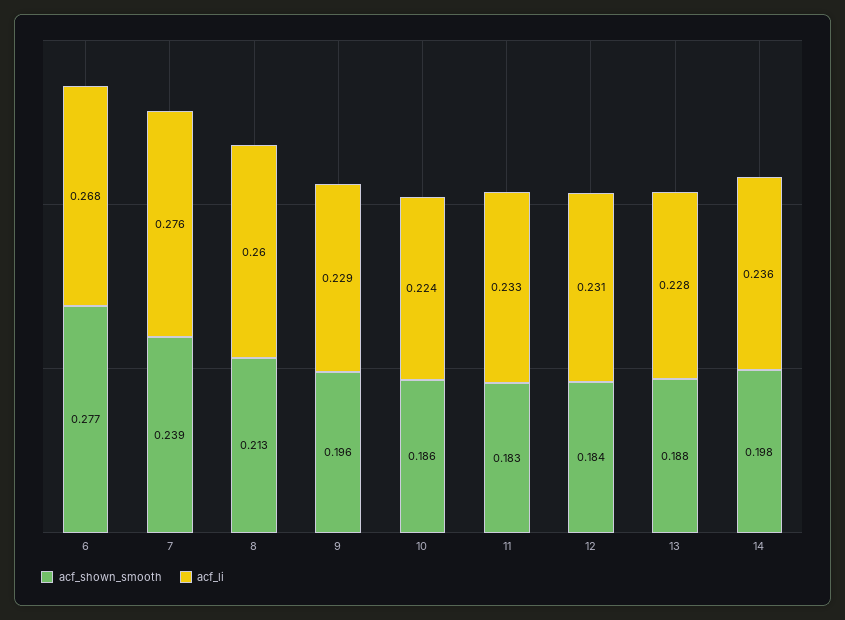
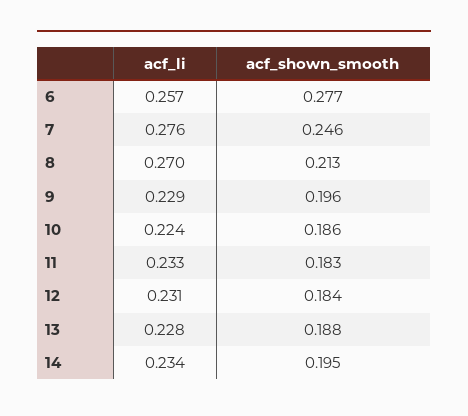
  {
    "acf_shown_smooth": {
      "6": 0.277,
-     "7": 0.239,
+     "7": 0.246,
      "8": 0.213,
      "9": 0.196,
      "10": 0.186,
      "11": 0.183,
      "12": 0.184,
      "13": 0.188,
-     "14": 0.198
+     "14": 0.195
    },
    "acf_li": {
-     "6": 0.268,
+     "6": 0.257,
      "7": 0.276,
-     "8": 0.26,
+     "8": 0.27,
      "9": 0.229,
      "10": 0.224,
      "11": 0.233,
      "12": 0.231,
      "13": 0.228,
-     "14": 0.236
+     "14": 0.234
    }
  }

